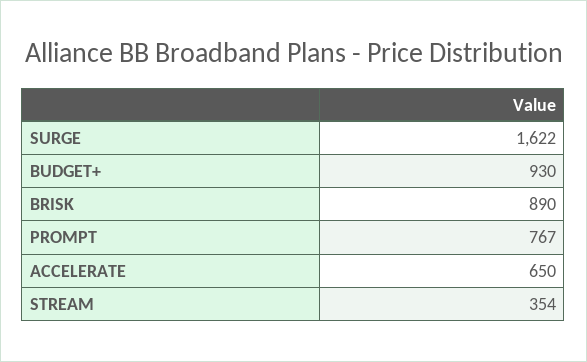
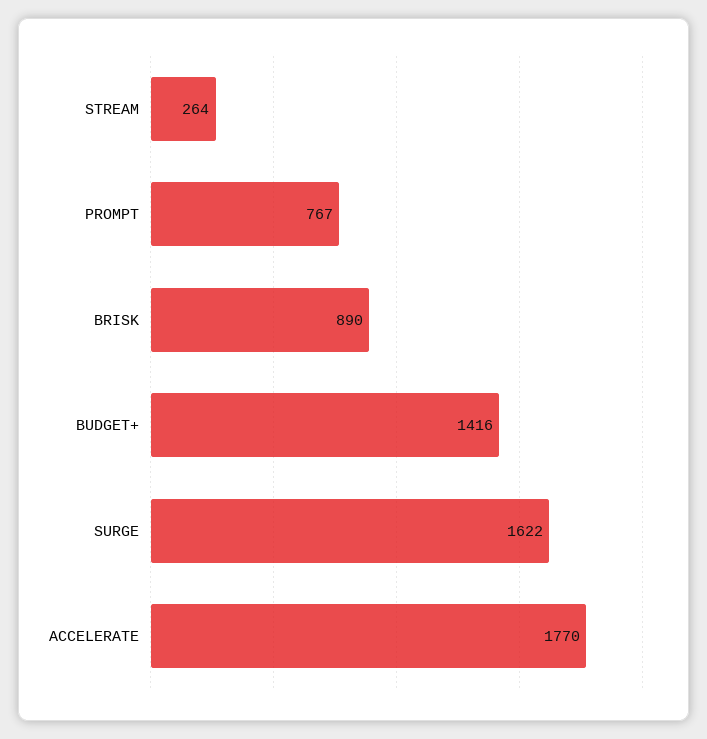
  {
    "SURGE": 1622,
-   "BUDGET+": 930,
+   "BUDGET+": 1416,
    "BRISK": 890,
    "PROMPT": 767,
-   "ACCELERATE": 650,
+   "ACCELERATE": 1770,
-   "STREAM": 354
+   "STREAM": 264
  }

